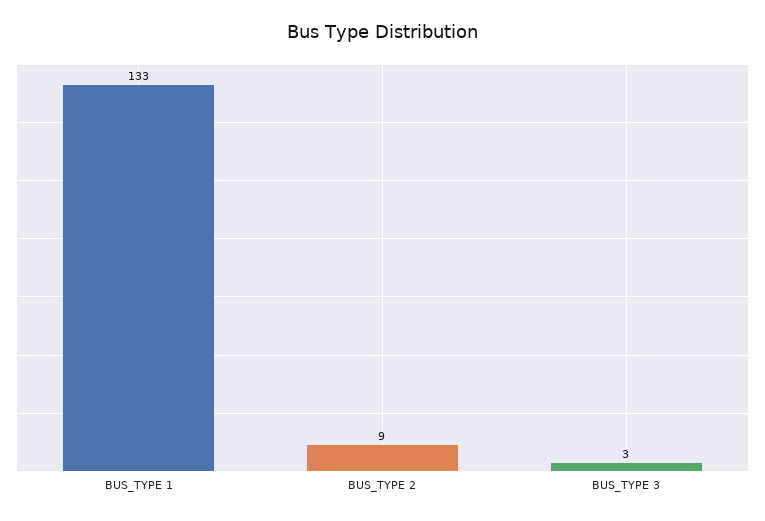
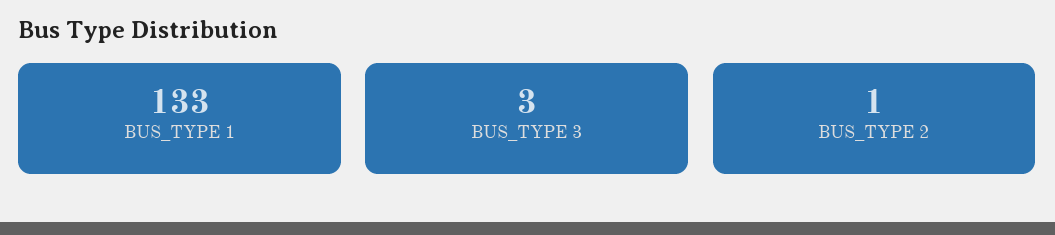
  {
    "BUS_TYPE 1": 133,
-   "BUS_TYPE 2": 9,
+   "BUS_TYPE 2": 1,
    "BUS_TYPE 3": 3
  }

